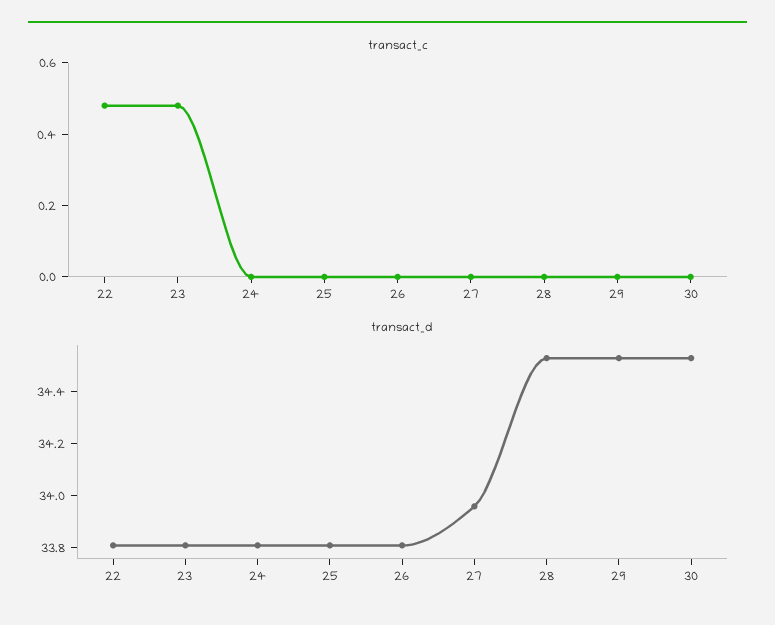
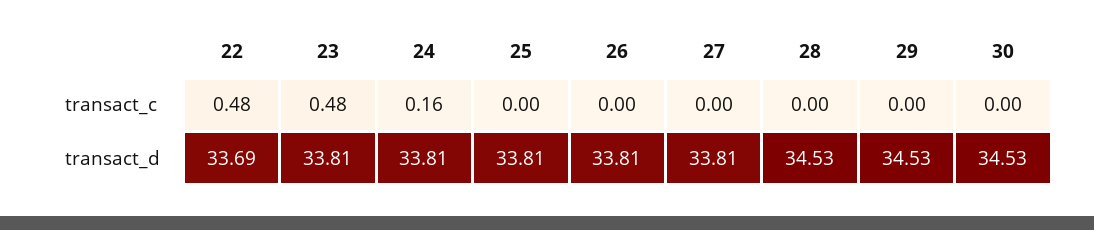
  {
    "transact_c": {
      "22": 0.48,
      "23": 0.48,
-     "24": 0,
+     "24": 0.16,
      "25": 0,
      "26": 0,
      "27": 0,
      "28": 0,
      "29": 0,
      "30": 0
    },
    "transact_d": {
-     "22": 33.8,
+     "22": 33.69,
      "23": 33.81,
      "24": 33.81,
      "25": 33.81,
      "26": 33.81,
-     "27": 33.95,
+     "27": 33.81,
      "28": 34.53,
      "29": 34.53,
      "30": 34.53
    }
  }

